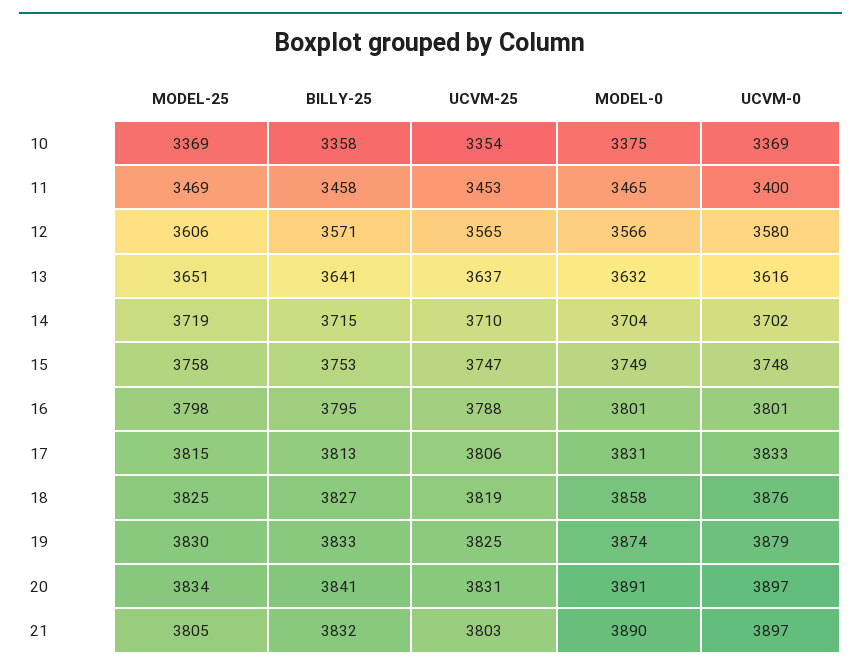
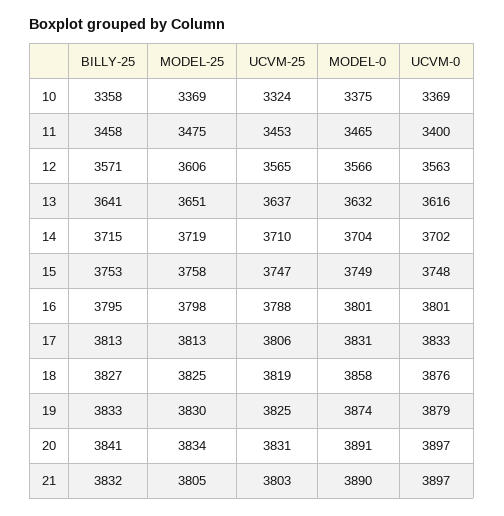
  {
    "MODEL-25": {
      "10": 3369,
-     "11": 3469,
+     "11": 3475,
      "12": 3606,
      "13": 3651,
      "14": 3719,
      "15": 3758,
      "16": 3798,
-     "17": 3815,
+     "17": 3813,
      "18": 3825,
      "19": 3830,
      "20": 3834,
      "21": 3805
    },
    "BILLY-25": {
      "10": 3358,
      "11": 3458,
      "12": 3571,
      "13": 3641,
      "14": 3715,
      "15": 3753,
      "16": 3795,
      "17": 3813,
      "18": 3827,
      "19": 3833,
      "20": 3841,
      "21": 3832
    },
    "UCVM-25": {
-     "10": 3354,
+     "10": 3324,
      "11": 3453,
      "12": 3565,
      "13": 3637,
      "14": 3710,
      "15": 3747,
      "16": 3788,
      "17": 3806,
      "18": 3819,
      "19": 3825,
      "20": 3831,
      "21": 3803
    },
    "MODEL-0": {
      "10": 3375,
      "11": 3465,
      "12": 3566,
      "13": 3632,
      "14": 3704,
      "15": 3749,
      "16": 3801,
      "17": 3831,
      "18": 3858,
      "19": 3874,
      "20": 3891,
      "21": 3890
    },
    "UCVM-0": {
      "10": 3369,
      "11": 3400,
-     "12": 3580,
+     "12": 3563,
      "13": 3616,
      "14": 3702,
      "15": 3748,
      "16": 3801,
      "17": 3833,
      "18": 3876,
      "19": 3879,
      "20": 3897,
      "21": 3897
    }
  }

